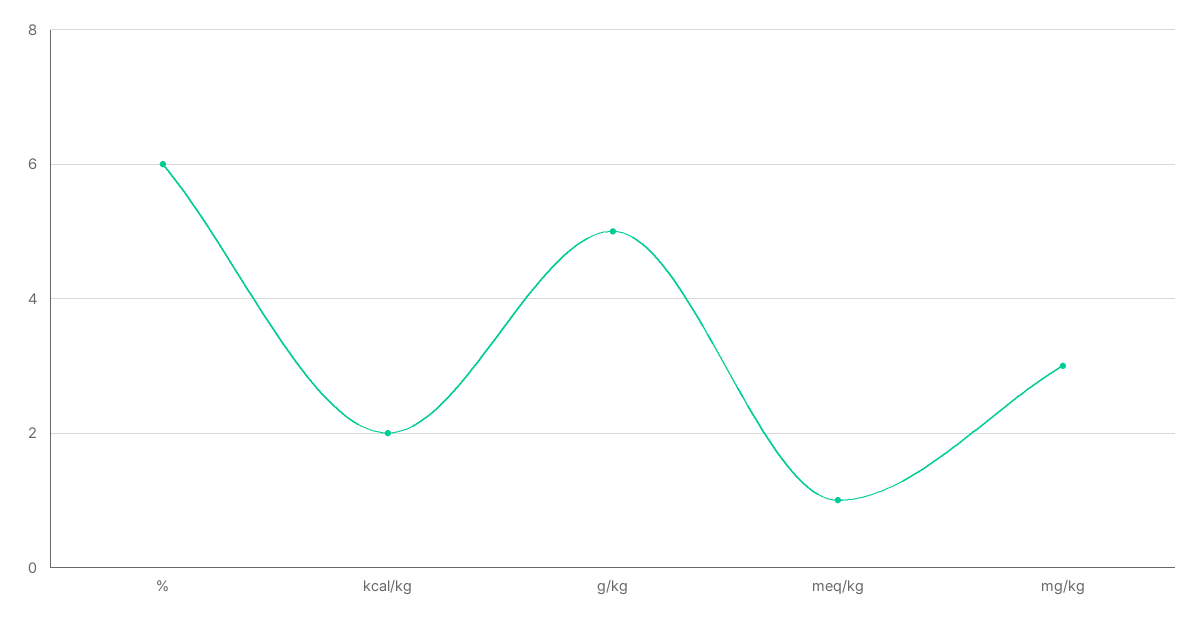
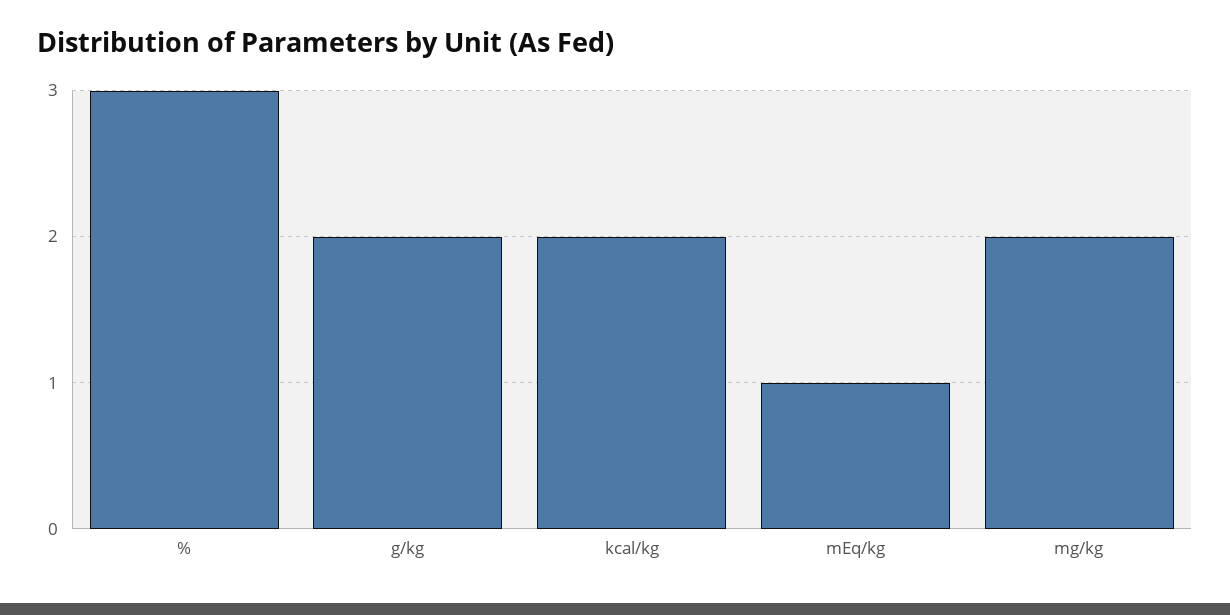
  {
-   "%": 6,
+   "%": 3,
    "kcal/kg": 2,
-   "g/kg": 5,
+   "g/kg": 2,
    "meq/kg": 1,
-   "mg/kg": 3
+   "mg/kg": 2
  }

